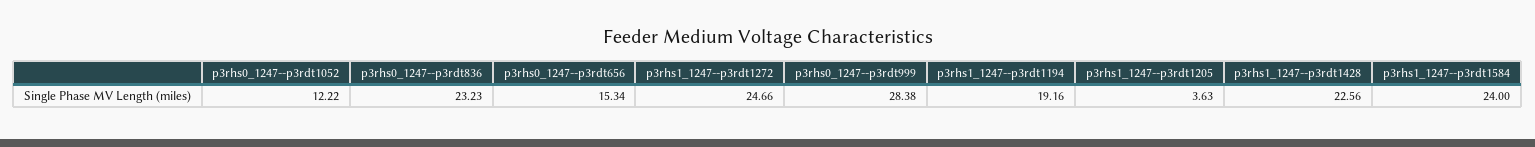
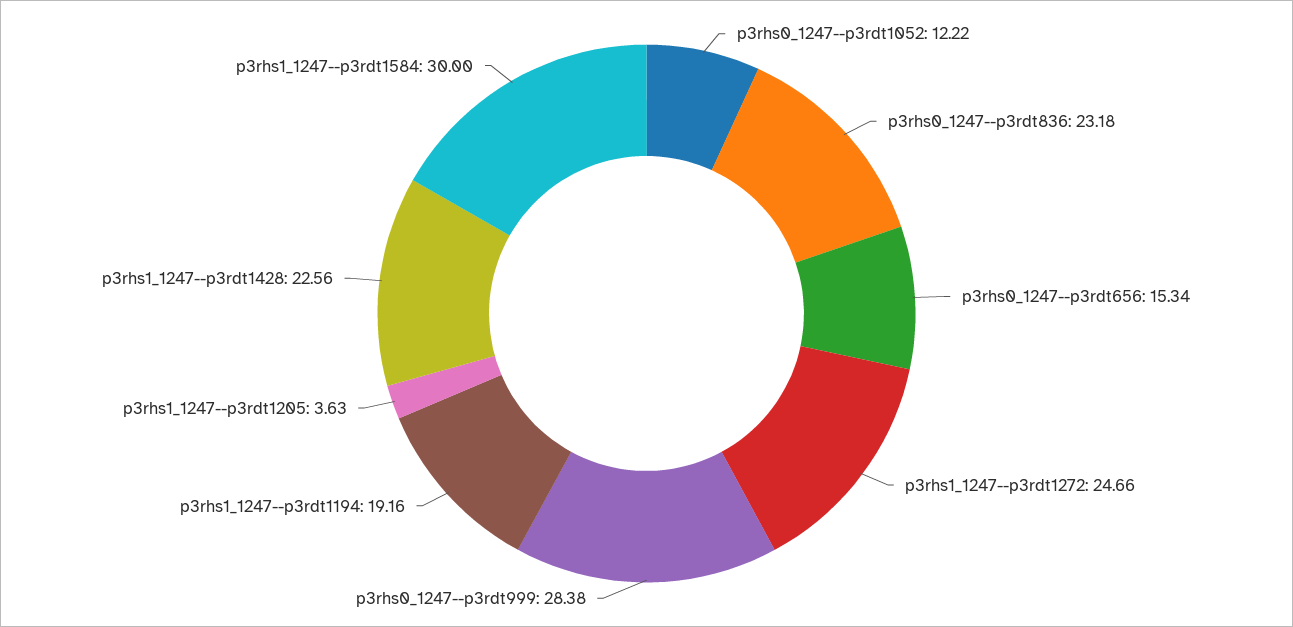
  {
    "p3rhs0_1247--p3rdt1052": 12.22,
-   "p3rhs0_1247--p3rdt836": 23.23,
+   "p3rhs0_1247--p3rdt836": 23.18,
    "p3rhs0_1247--p3rdt656": 15.34,
    "p3rhs1_1247--p3rdt1272": 24.66,
    "p3rhs0_1247--p3rdt999": 28.38,
    "p3rhs1_1247--p3rdt1194": 19.16,
    "p3rhs1_1247--p3rdt1205": 3.63,
    "p3rhs1_1247--p3rdt1428": 22.56,
-   "p3rhs1_1247--p3rdt1584": 24
+   "p3rhs1_1247--p3rdt1584": 30
  }

